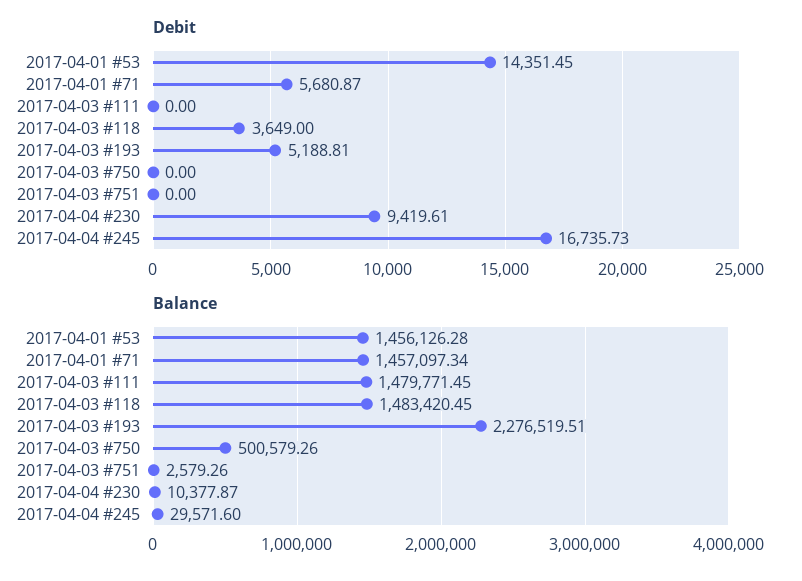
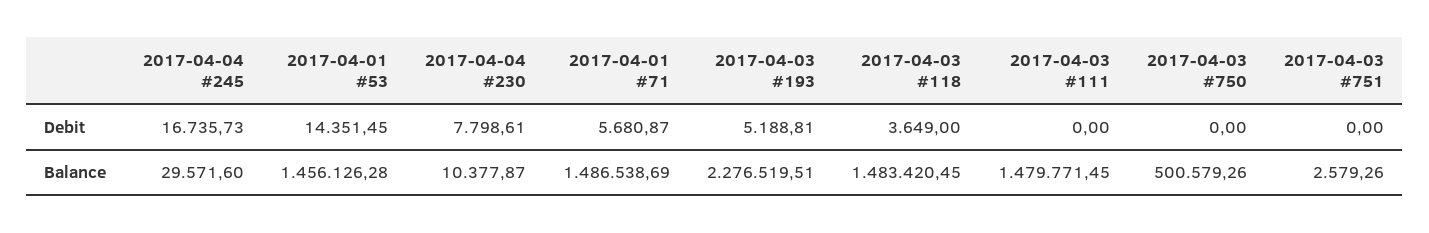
  {
    "Debit": {
      "2017-04-01 #53": 14351.45,
      "2017-04-01 #71": 5680.87,
      "2017-04-03 #111": 0,
      "2017-04-03 #118": 3649,
      "2017-04-03 #193": 5188.81,
      "2017-04-03 #750": 0,
      "2017-04-03 #751": 0,
-     "2017-04-04 #230": 9419.61,
+     "2017-04-04 #230": 7798.61,
      "2017-04-04 #245": 16735.73
    },
    "Balance": {
      "2017-04-01 #53": 1456126.28,
-     "2017-04-01 #71": 1457097.34,
+     "2017-04-01 #71": 1486538.69,
      "2017-04-03 #111": 1479771.45,
      "2017-04-03 #118": 1483420.45,
      "2017-04-03 #193": 2276519.51,
      "2017-04-03 #750": 500579.26,
      "2017-04-03 #751": 2579.26,
      "2017-04-04 #230": 10377.87,
      "2017-04-04 #245": 29571.6
    }
  }

